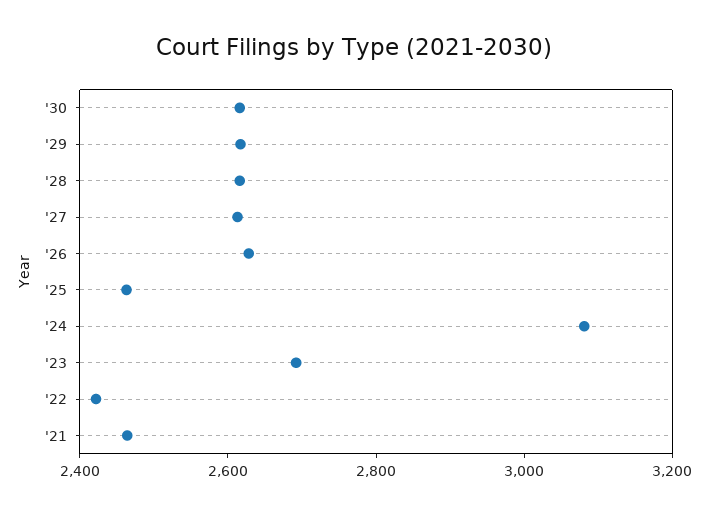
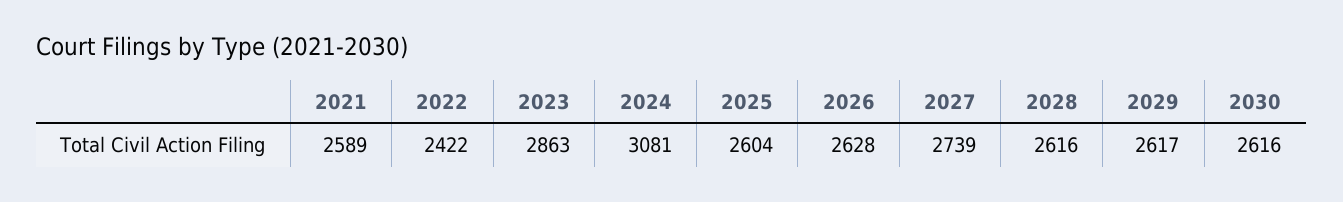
  {
    "'30": 2616,
    "'29": 2617,
    "'28": 2616,
-   "'27": 2600,
+   "'27": 2739,
    "'26": 2628,
-   "'25": 2450,
+   "'25": 2604,
    "'24": 3081,
-   "'23": 2700,
+   "'23": 2863,
    "'22": 2422,
-   "'21": 2450
+   "'21": 2589
  }

